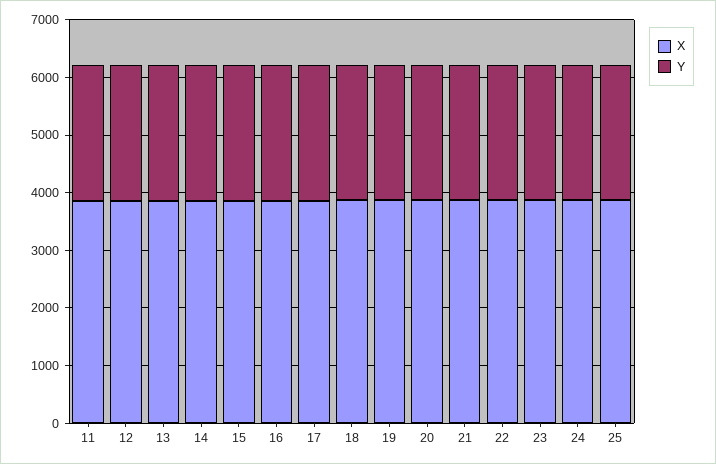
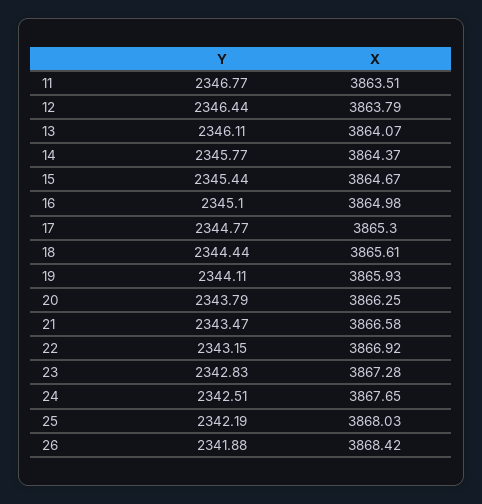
  {
    "X": {
      "11": 3863.51,
      "12": 3863.79,
      "13": 3864.07,
      "14": 3864.37,
      "15": 3864.67,
      "16": 3864.98,
      "17": 3865.3,
      "18": 3865.61,
      "19": 3865.93,
      "20": 3866.25,
      "21": 3866.58,
      "22": 3866.92,
      "23": 3867.28,
      "24": 3867.65,
-     "25": 3868.03
+     "25": 3868.03,
+     "26": 3868.42
    },
    "Y": {
      "11": 2346.77,
      "12": 2346.44,
      "13": 2346.11,
      "14": 2345.77,
      "15": 2345.44,
      "16": 2345.1,
      "17": 2344.77,
      "18": 2344.44,
      "19": 2344.11,
      "20": 2343.79,
      "21": 2343.47,
      "22": 2343.15,
      "23": 2342.83,
      "24": 2342.51,
-     "25": 2342.19
+     "25": 2342.19,
+     "26": 2341.88
    }
  }

